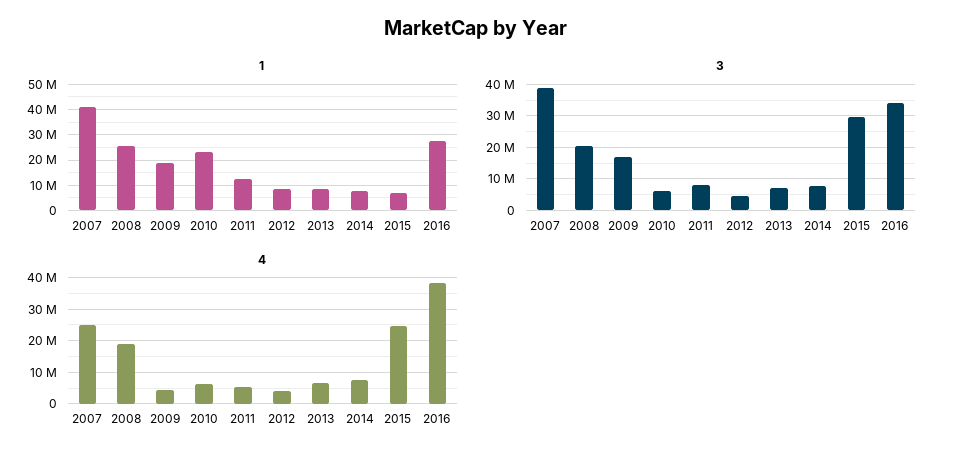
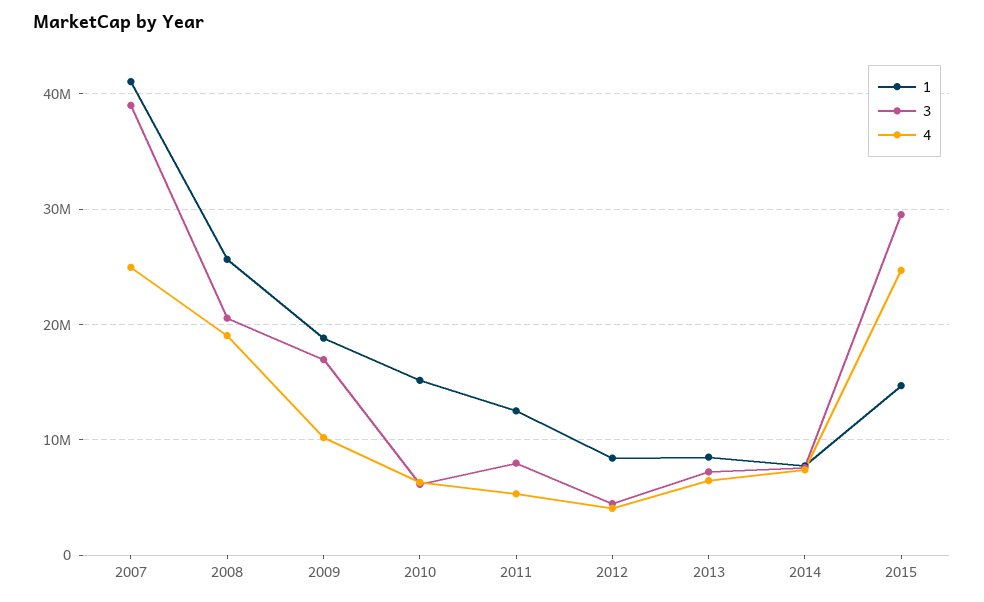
  {
    "1": {
      "2007": 41000000,
      "2008": 26000000,
      "2009": 19000000,
-     "2010": 22500000,
+     "2010": 15000000,
      "2011": 13000000,
      "2012": 8000000,
      "2013": 9000000,
      "2014": 8000000,
-     "2015": 7500000,
+     "2015": 15000000
-     "2016": 27500000
    },
    "3": {
      "2007": 39000000,
      "2008": 21000000,
      "2009": 17000000,
      "2010": 6000000,
      "2011": 8000000,
      "2012": 4000000,
      "2013": 7000000,
      "2014": 8000000,
-     "2015": 30000000,
+     "2015": 30000000
-     "2016": 34000000
    },
    "4": {
      "2007": 25000000,
      "2008": 19000000,
-     "2009": 4000000,
+     "2009": 10000000,
      "2010": 6000000,
      "2011": 5000000,
      "2012": 4000000,
      "2013": 6000000,
      "2014": 7000000,
-     "2015": 25000000,
+     "2015": 25000000
-     "2016": 38000000
    }
  }

